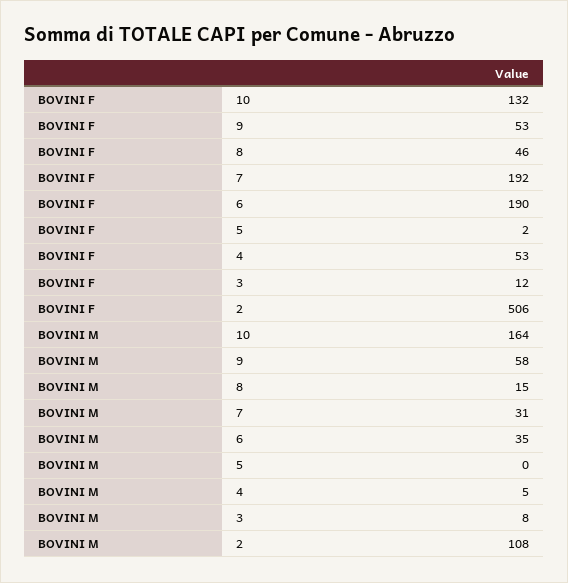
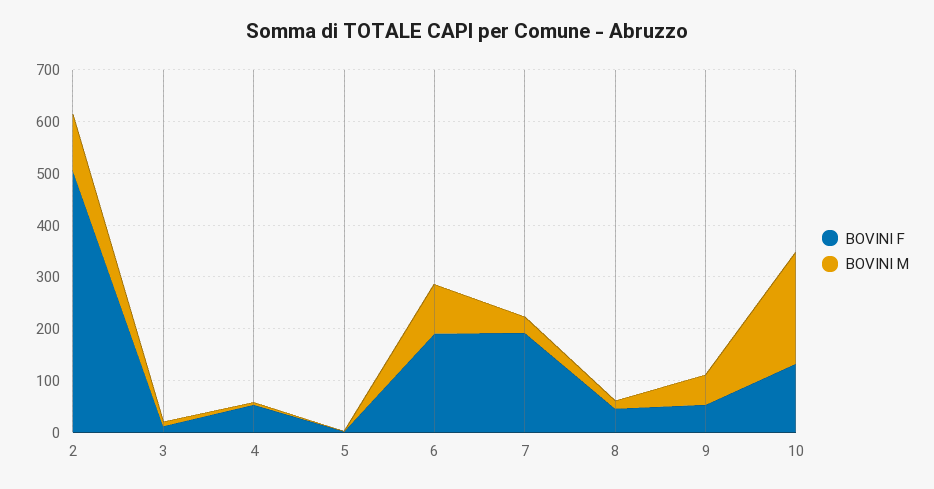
  {
    "BOVINI F": {
      "10": 132,
      "9": 53,
      "8": 46,
      "7": 192,
      "6": 190,
      "5": 2,
      "4": 53,
      "3": 12,
      "2": 506
    },
    "BOVINI M": {
-     "10": 164,
+     "10": 220,
      "9": 58,
      "8": 15,
      "7": 31,
-     "6": 35,
+     "6": 100,
      "5": 0,
      "4": 5,
      "3": 8,
      "2": 108
    }
  }

